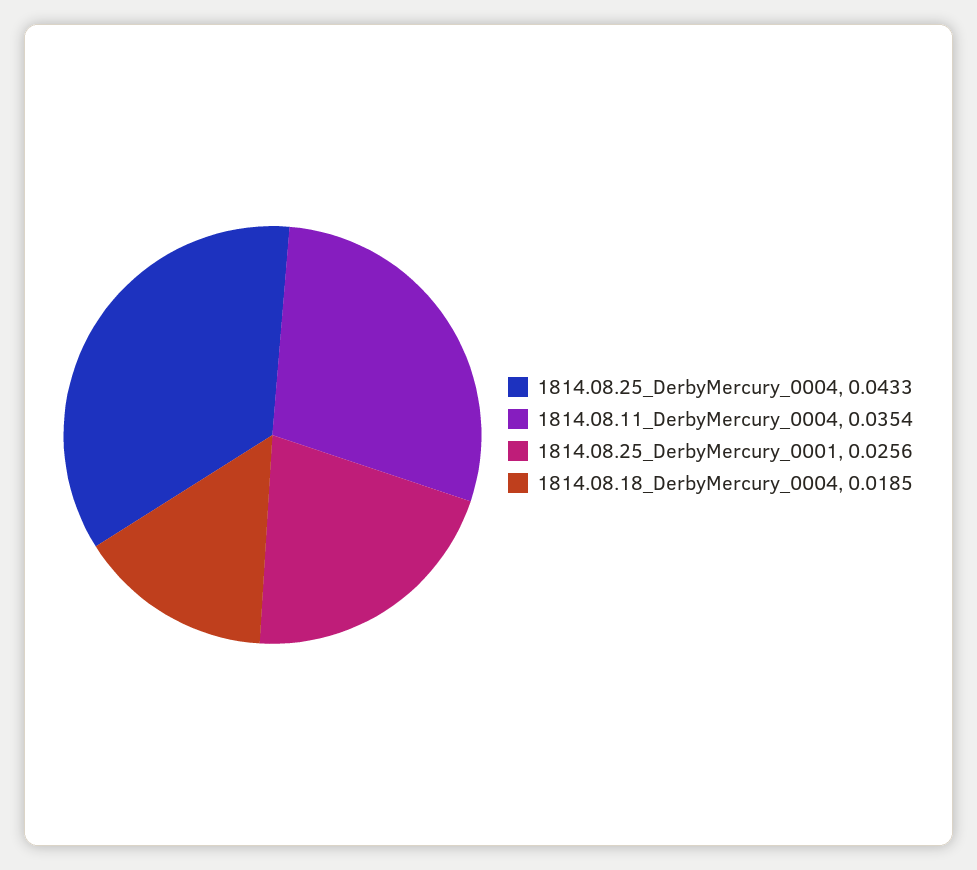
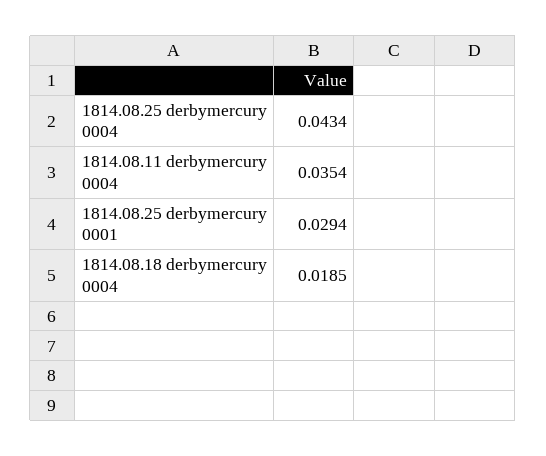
  {
-   "1814.08.25_DerbyMercury_0004": 0.0433,
+   "1814.08.25_DerbyMercury_0004": 0.0434,
    "1814.08.11_DerbyMercury_0004": 0.0354,
-   "1814.08.25_DerbyMercury_0001": 0.0256,
+   "1814.08.25_DerbyMercury_0001": 0.0294,
    "1814.08.18_DerbyMercury_0004": 0.0185
  }

